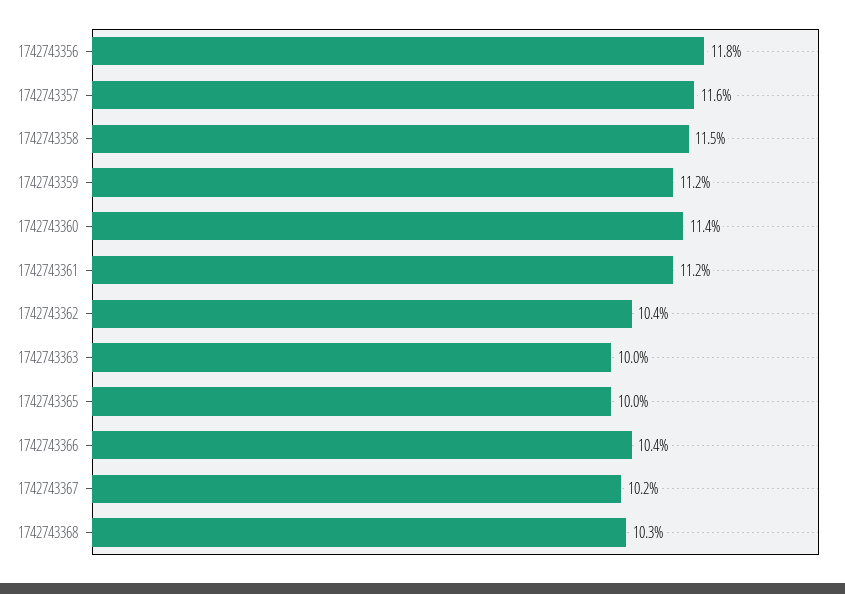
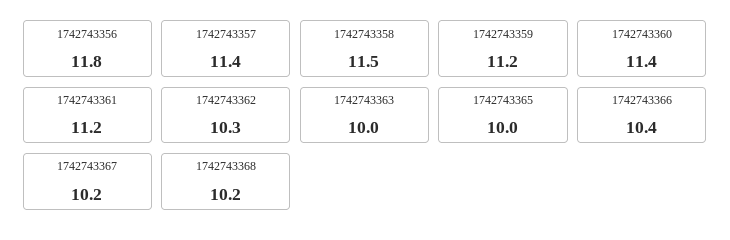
  {
    "1742743356": 11.8,
-   "1742743357": 11.6,
+   "1742743357": 11.4,
    "1742743358": 11.5,
    "1742743359": 11.2,
    "1742743360": 11.4,
    "1742743361": 11.2,
-   "1742743362": 10.4,
+   "1742743362": 10.3,
    "1742743363": 10,
    "1742743365": 10,
    "1742743366": 10.4,
    "1742743367": 10.2,
-   "1742743368": 10.3
+   "1742743368": 10.2
  }

